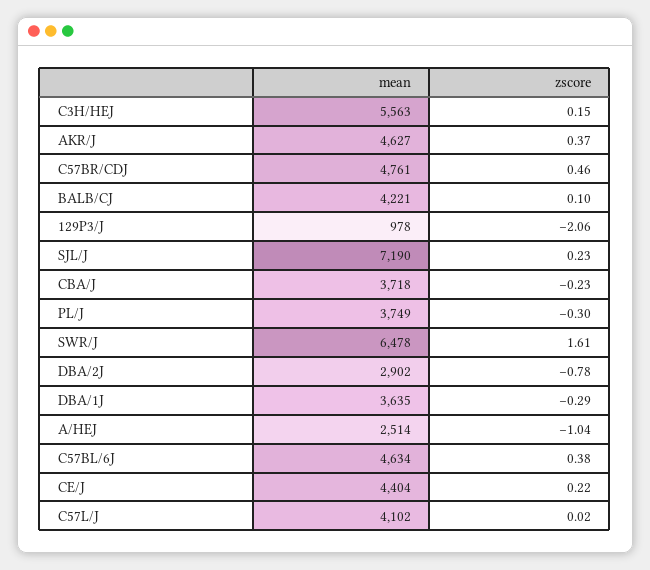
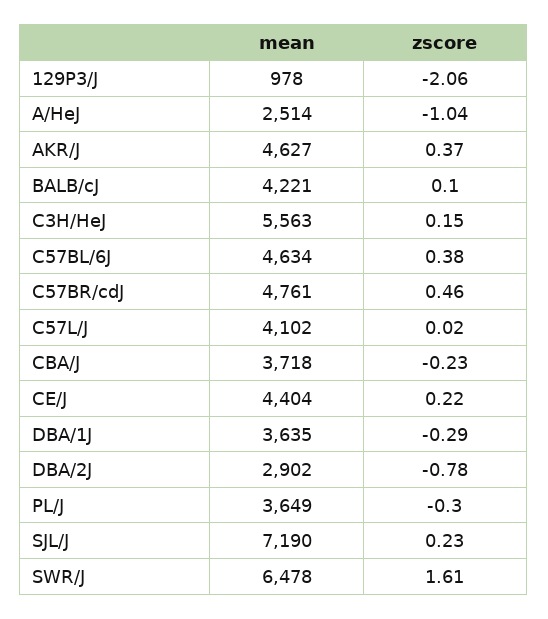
  {
    "mean": {
      "C3H/HEJ": 5563,
      "AKR/J": 4627,
      "C57BR/CDJ": 4761,
      "BALB/CJ": 4221,
      "129P3/J": 978,
      "SJL/J": 7190,
      "CBA/J": 3718,
-     "PL/J": 3749,
+     "PL/J": 3649,
      "SWR/J": 6478,
      "DBA/2J": 2902,
      "DBA/1J": 3635,
      "A/HEJ": 2514,
      "C57BL/6J": 4634,
      "CE/J": 4404,
      "C57L/J": 4102
    },
    "zscore": {
      "C3H/HEJ": 0.15,
      "AKR/J": 0.37,
      "C57BR/CDJ": 0.46,
      "BALB/CJ": 0.1,
      "129P3/J": -2.06,
      "SJL/J": 0.23,
      "CBA/J": -0.23,
      "PL/J": -0.3,
      "SWR/J": 1.61,
      "DBA/2J": -0.78,
      "DBA/1J": -0.29,
      "A/HEJ": -1.04,
      "C57BL/6J": 0.38,
      "CE/J": 0.22,
      "C57L/J": 0.02
    }
  }

